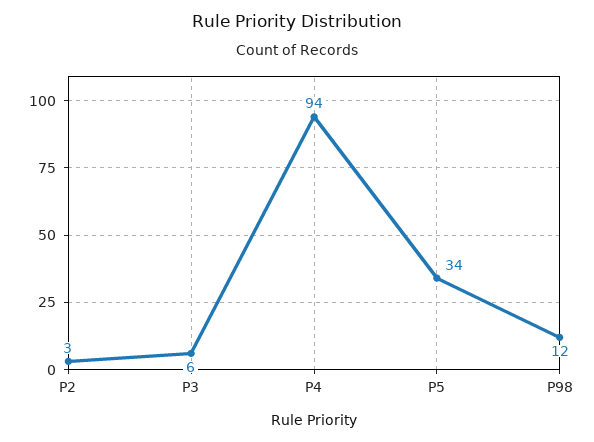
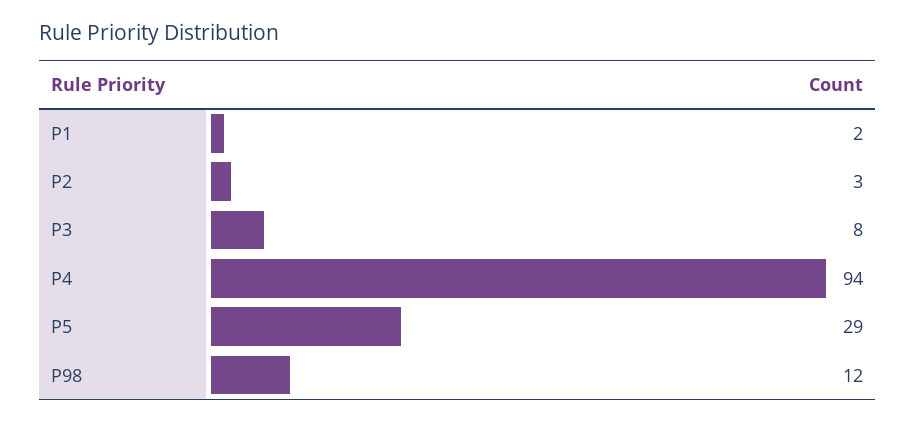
  {
    "P2": 3,
-   "P3": 6,
+   "P3": 8,
    "P4": 94,
-   "P5": 34,
+   "P5": 29,
-   "P98": 12
+   "P98": 12,
+   "P1": 2
  }

